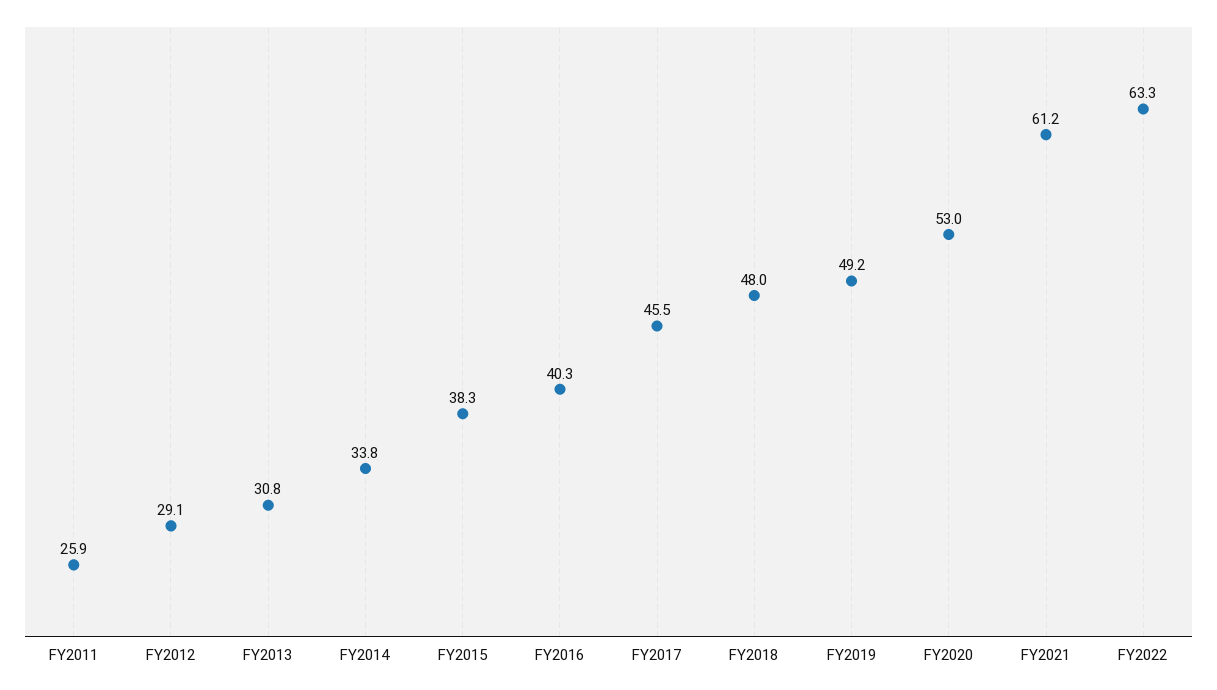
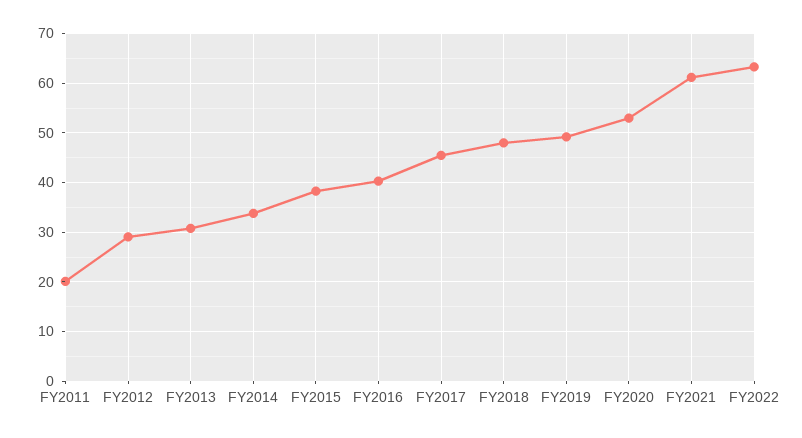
  {
-   "FY2011": 25.9,
+   "FY2011": 20,
    "FY2012": 29.1,
    "FY2013": 30.8,
    "FY2014": 33.8,
    "FY2015": 38.3,
    "FY2016": 40.3,
    "FY2017": 45.5,
    "FY2018": 48,
    "FY2019": 49.2,
    "FY2020": 53,
    "FY2021": 61.2,
    "FY2022": 63.3
  }

